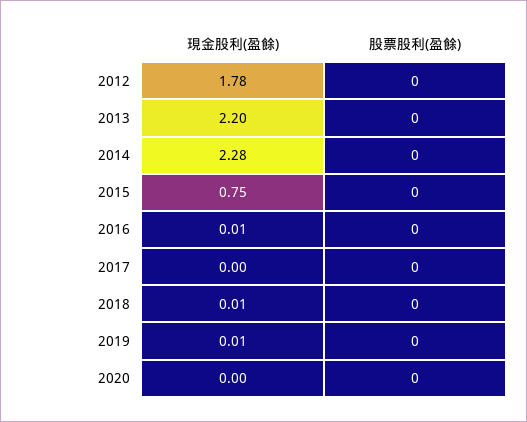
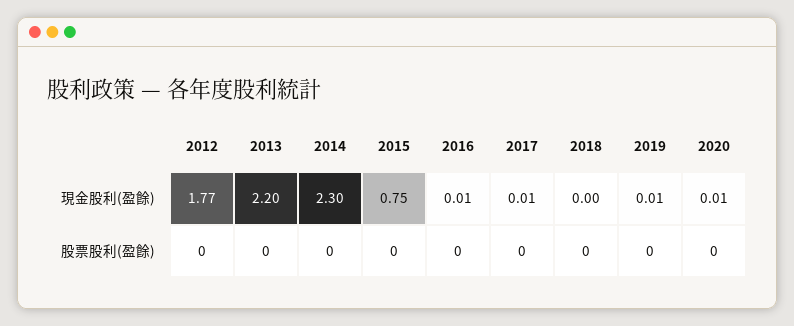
  {
    "現金股利(盈餘)": {
-     "2012": 1.78,
+     "2012": 1.77,
      "2013": 2.2,
-     "2014": 2.28,
+     "2014": 2.3,
      "2015": 0.75,
      "2016": 0.01,
-     "2017": 0,
+     "2017": 0.01,
-     "2018": 0.01,
+     "2018": 0,
      "2019": 0.01,
-     "2020": 0
+     "2020": 0.01
    },
    "股票股利(盈餘)": {
      "2012": 0,
      "2013": 0,
      "2014": 0,
      "2015": 0,
      "2016": 0,
      "2017": 0,
      "2018": 0,
      "2019": 0,
      "2020": 0
    }
  }

